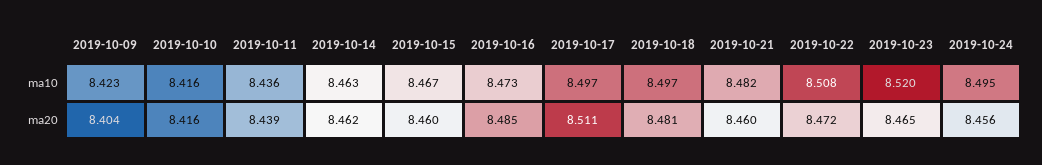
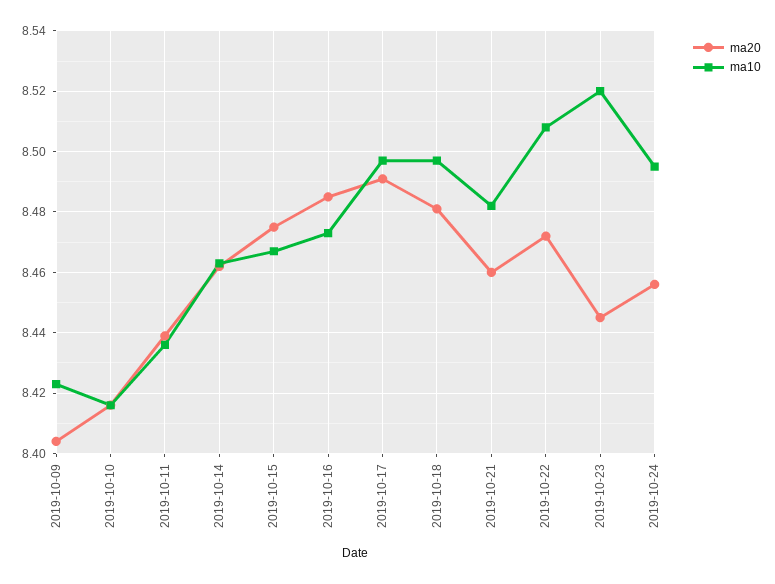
  {
    "ma10": {
      "2019-10-09": 8.423,
      "2019-10-10": 8.416,
      "2019-10-11": 8.436,
      "2019-10-14": 8.463,
      "2019-10-15": 8.467,
      "2019-10-16": 8.473,
      "2019-10-17": 8.497,
      "2019-10-18": 8.497,
      "2019-10-21": 8.482,
      "2019-10-22": 8.508,
      "2019-10-23": 8.52,
      "2019-10-24": 8.495
    },
    "ma20": {
      "2019-10-09": 8.404,
      "2019-10-10": 8.416,
      "2019-10-11": 8.439,
      "2019-10-14": 8.462,
-     "2019-10-15": 8.46,
+     "2019-10-15": 8.475,
      "2019-10-16": 8.485,
-     "2019-10-17": 8.511,
+     "2019-10-17": 8.49,
      "2019-10-18": 8.481,
      "2019-10-21": 8.46,
      "2019-10-22": 8.472,
-     "2019-10-23": 8.465,
+     "2019-10-23": 8.445,
      "2019-10-24": 8.456
    }
  }

